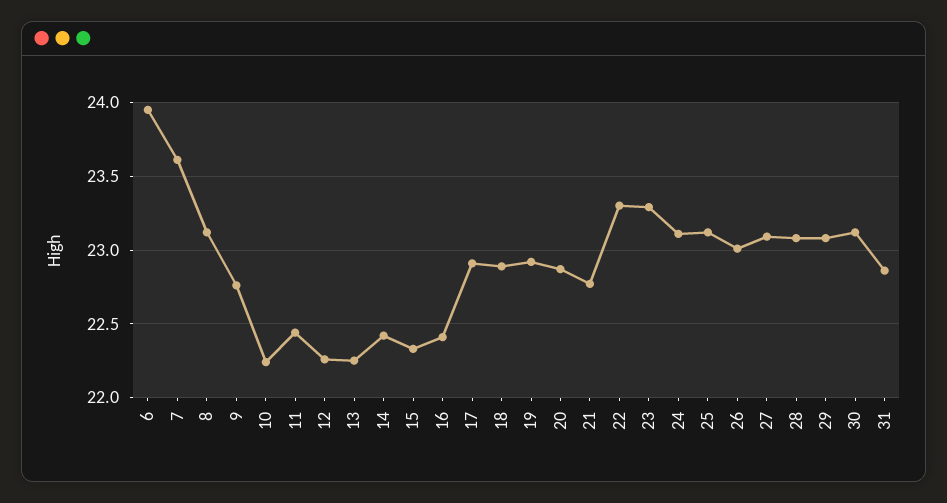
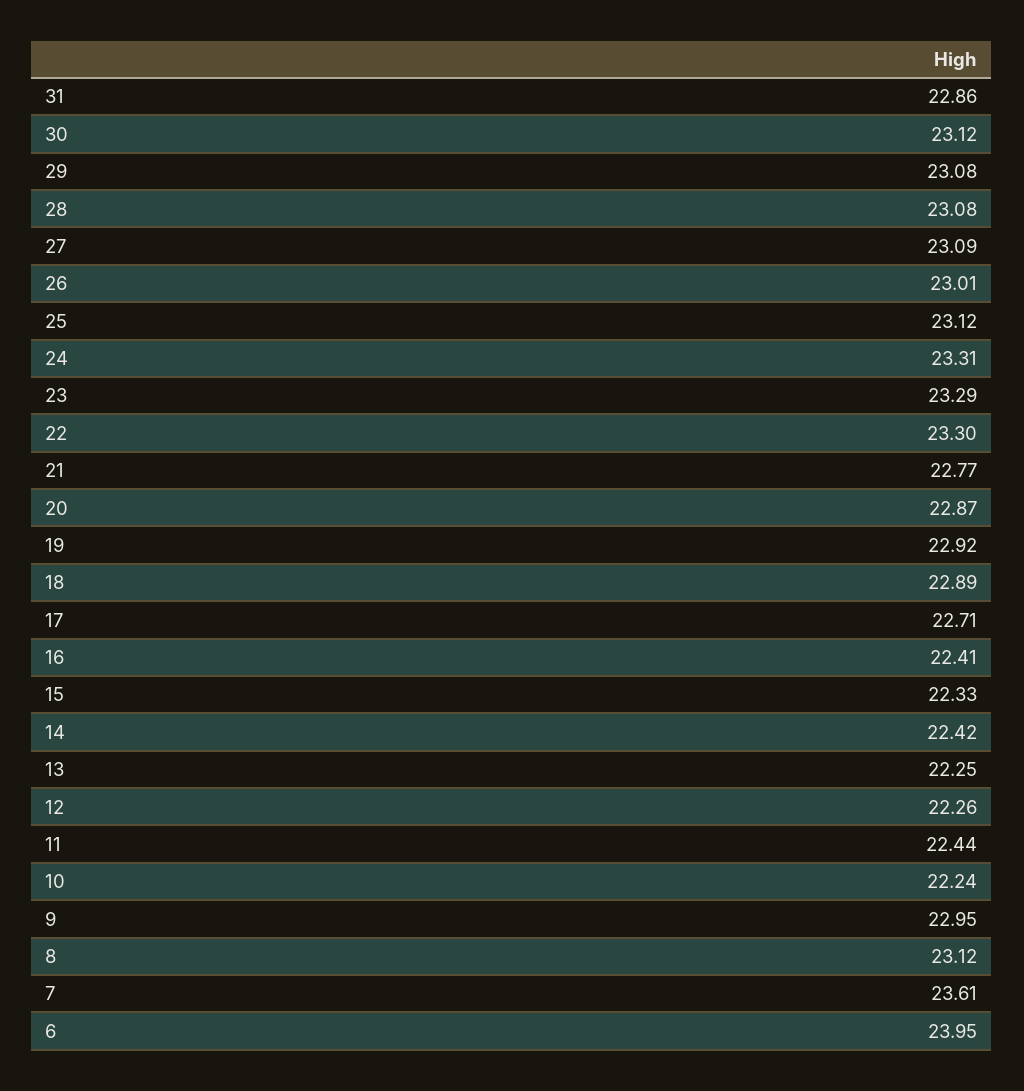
  {
    "6": 23.95,
    "7": 23.61,
    "8": 23.12,
-   "9": 22.75,
+   "9": 22.95,
    "10": 22.24,
    "11": 22.44,
    "12": 22.26,
    "13": 22.25,
    "14": 22.42,
    "15": 22.33,
    "16": 22.41,
-   "17": 22.9,
+   "17": 22.71,
    "18": 22.89,
    "19": 22.92,
    "20": 22.87,
    "21": 22.77,
    "22": 23.3,
    "23": 23.29,
-   "24": 23.1,
+   "24": 23.31,
    "25": 23.12,
    "26": 23.01,
    "27": 23.09,
    "28": 23.08,
    "29": 23.08,
    "30": 23.12,
    "31": 22.86
  }

